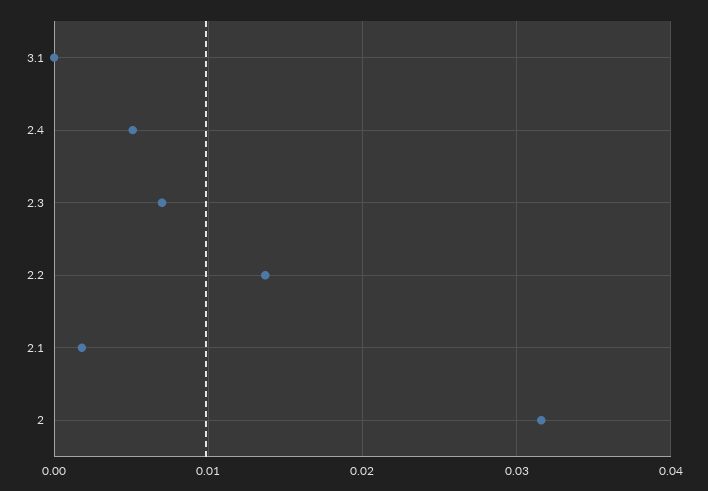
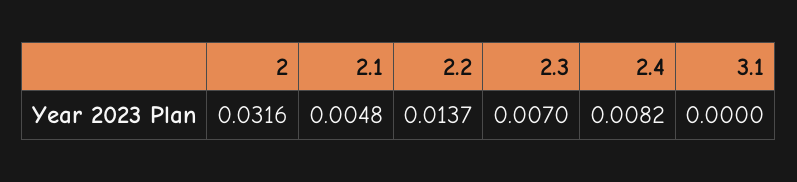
  {
    "3.1": 0,
-   "2.4": 0.005,
+   "2.4": 0.0082,
    "2.3": 0.007,
    "2.2": 0.0137,
-   "2.1": 0.002,
+   "2.1": 0.0048,
    "2": 0.0316
  }

